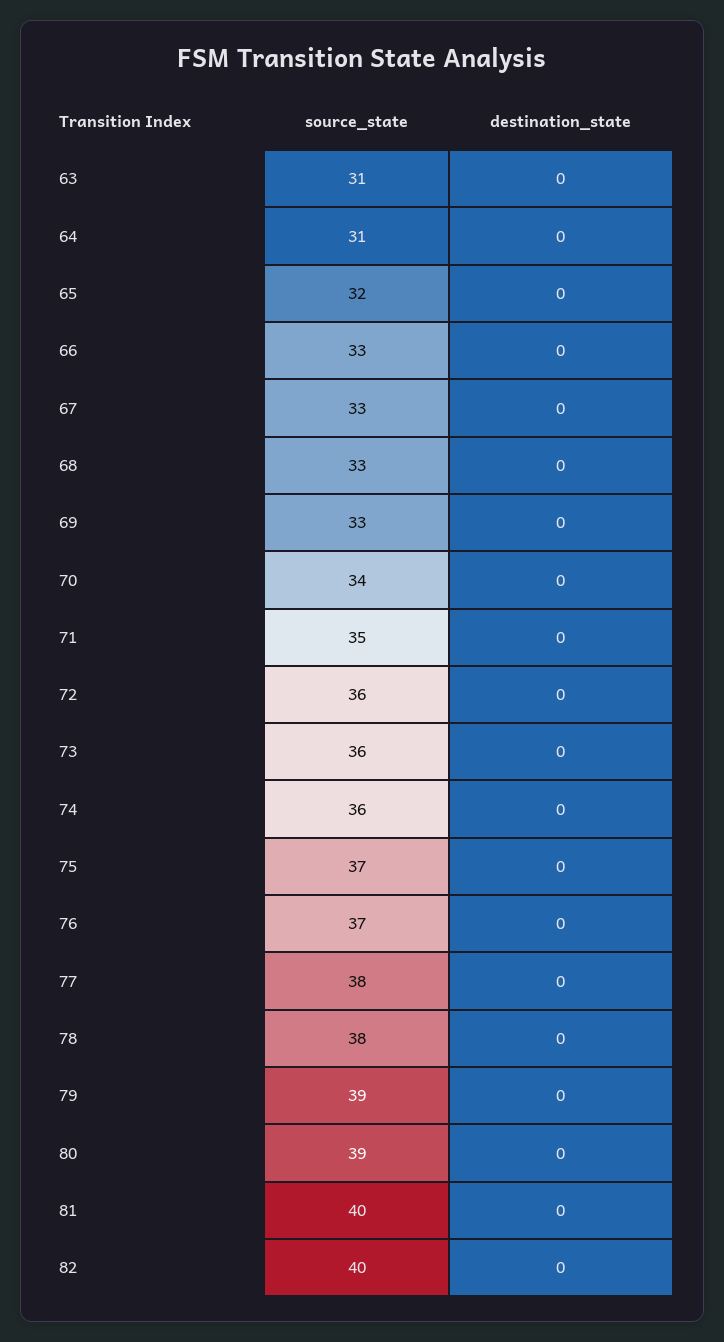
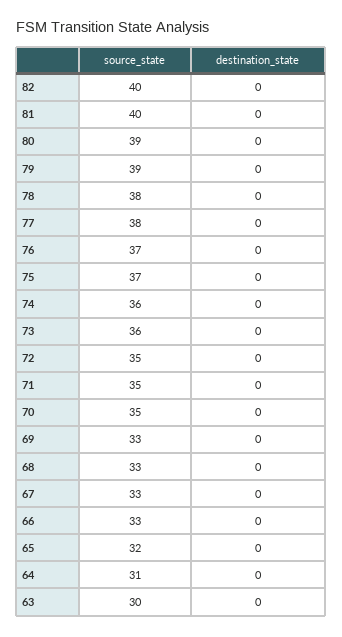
  {
    "source_state": {
-     "63": 31,
+     "63": 30,
      "64": 31,
      "65": 32,
      "66": 33,
      "67": 33,
      "68": 33,
      "69": 33,
-     "70": 34,
+     "70": 35,
      "71": 35,
-     "72": 36,
+     "72": 35,
      "73": 36,
      "74": 36,
      "75": 37,
      "76": 37,
      "77": 38,
      "78": 38,
      "79": 39,
      "80": 39,
      "81": 40,
      "82": 40
    },
    "destination_state": {
      "63": 0,
      "64": 0,
      "65": 0,
      "66": 0,
      "67": 0,
      "68": 0,
      "69": 0,
      "70": 0,
      "71": 0,
      "72": 0,
      "73": 0,
      "74": 0,
      "75": 0,
      "76": 0,
      "77": 0,
      "78": 0,
      "79": 0,
      "80": 0,
      "81": 0,
      "82": 0
    }
  }

